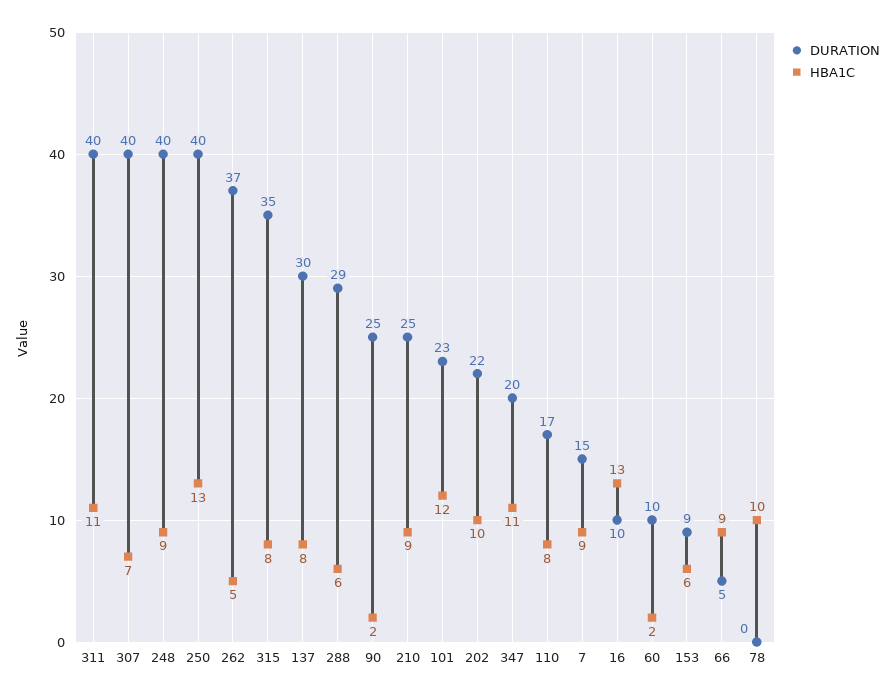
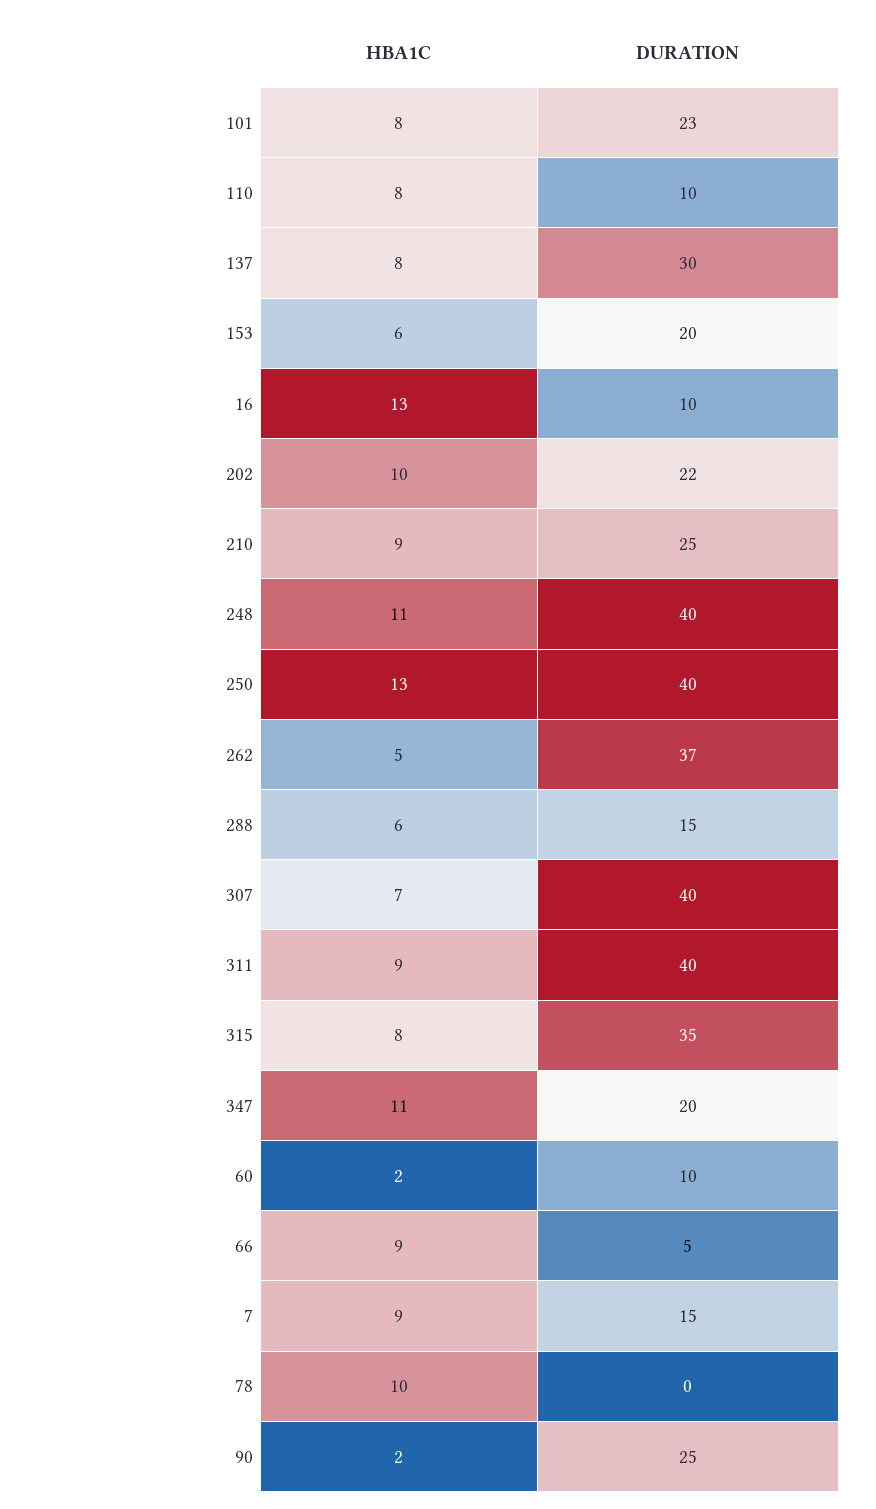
  {
    "DURATION": {
      "311": 40,
      "307": 40,
      "248": 40,
      "250": 40,
      "262": 37,
      "315": 35,
      "137": 30,
-     "288": 29,
+     "288": 15,
      "90": 25,
      "210": 25,
      "101": 23,
      "202": 22,
      "347": 20,
-     "110": 17,
+     "110": 10,
      "7": 15,
      "16": 10,
      "60": 10,
-     "153": 9,
+     "153": 20,
      "66": 5,
      "78": 0
    },
    "HBA1C": {
-     "311": 11,
+     "311": 9,
      "307": 7,
-     "248": 9,
+     "248": 11,
      "250": 13,
      "262": 5,
      "315": 8,
      "137": 8,
      "288": 6,
      "90": 2,
      "210": 9,
-     "101": 12,
+     "101": 8,
      "202": 10,
      "347": 11,
      "110": 8,
      "7": 9,
      "16": 13,
      "60": 2,
      "153": 6,
      "66": 9,
      "78": 10
    }
  }

